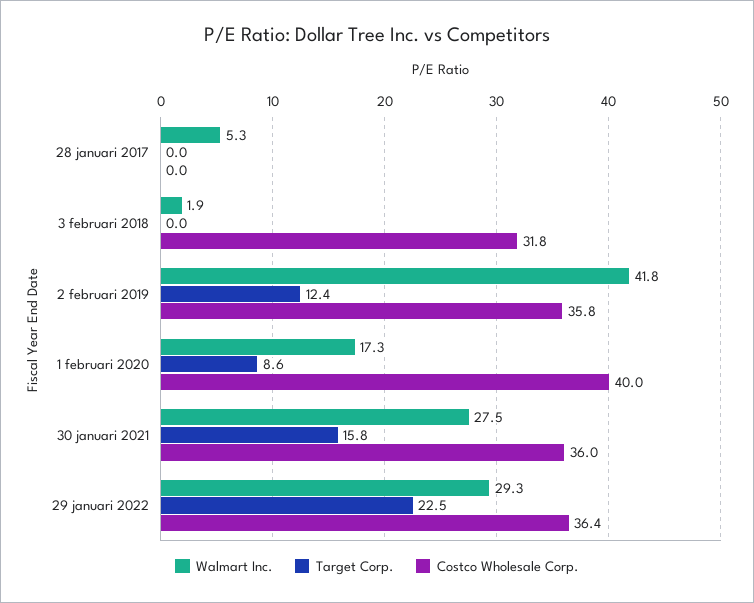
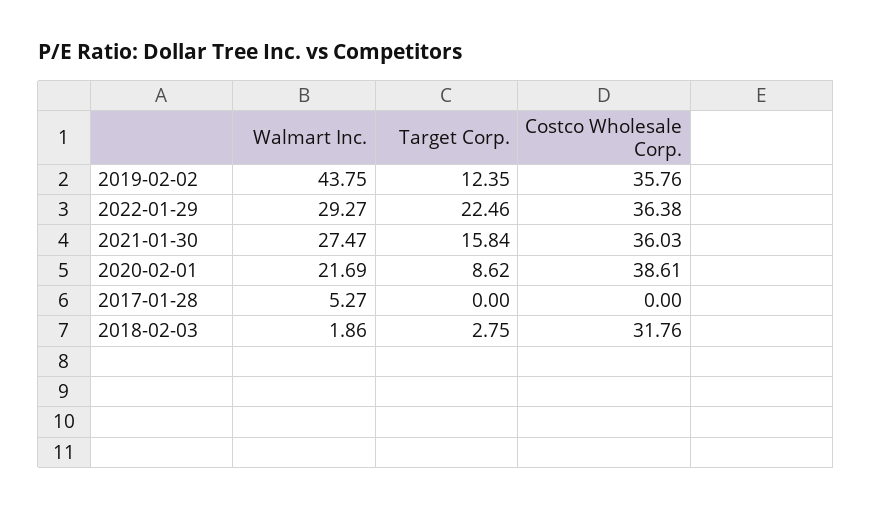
  {
    "Walmart Inc.": {
      "28 januari 2017": 5.27,
      "3 februari 2018": 1.86,
-     "2 februari 2019": 41.8,
+     "2 februari 2019": 43.75,
-     "1 februari 2020": 17.3,
+     "1 februari 2020": 21.69,
      "30 januari 2021": 27.47,
      "29 januari 2022": 29.27
    },
    "Target Corp.": {
      "28 januari 2017": 0,
-     "3 februari 2018": 0,
+     "3 februari 2018": 2.75,
      "2 februari 2019": 12.35,
      "1 februari 2020": 8.62,
      "30 januari 2021": 15.84,
      "29 januari 2022": 22.46
    },
    "Costco Wholesale Corp.": {
      "28 januari 2017": 0,
      "3 februari 2018": 31.76,
      "2 februari 2019": 35.76,
-     "1 februari 2020": 40,
+     "1 februari 2020": 38.61,
      "30 januari 2021": 36.03,
      "29 januari 2022": 36.38
    }
  }

